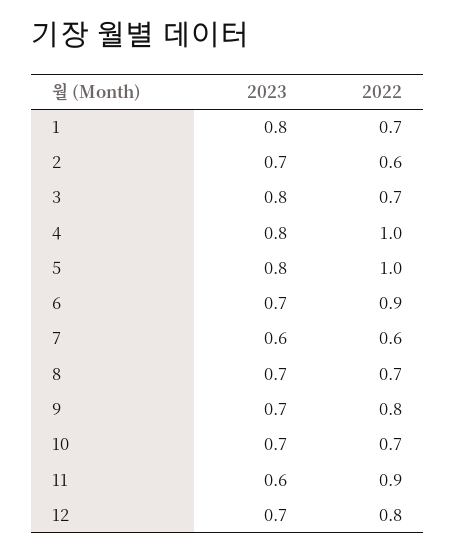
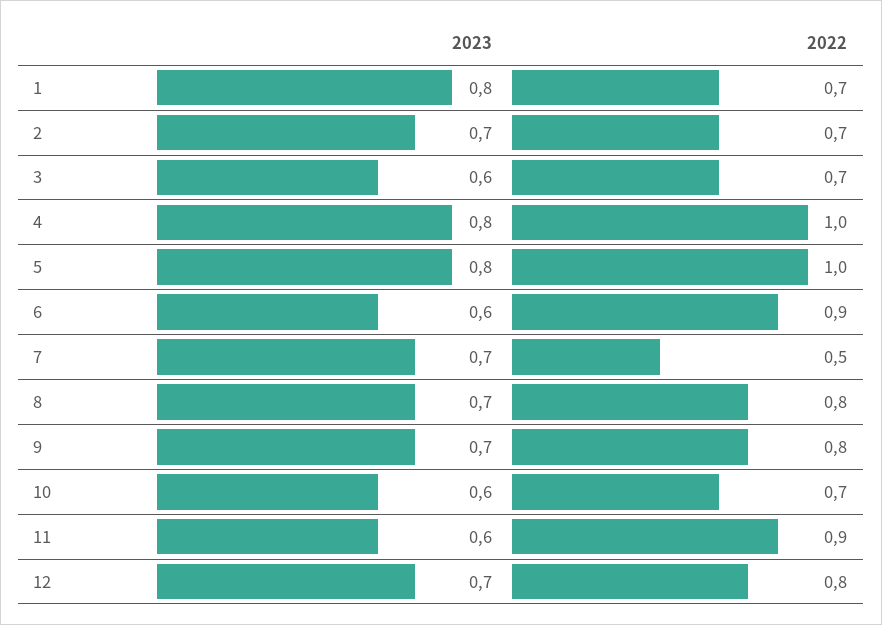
  {
    "2023": {
      "1": 0.8,
      "2": 0.7,
-     "3": 0.8,
+     "3": 0.6,
      "4": 0.8,
      "5": 0.8,
-     "6": 0.7,
+     "6": 0.6,
-     "7": 0.6,
+     "7": 0.7,
      "8": 0.7,
      "9": 0.7,
-     "10": 0.7,
+     "10": 0.6,
      "11": 0.6,
      "12": 0.7
    },
    "2022": {
      "1": 0.7,
-     "2": 0.6,
+     "2": 0.7,
      "3": 0.7,
      "4": 1,
      "5": 1,
      "6": 0.9,
-     "7": 0.6,
+     "7": 0.5,
-     "8": 0.7,
+     "8": 0.8,
      "9": 0.8,
      "10": 0.7,
      "11": 0.9,
      "12": 0.8
    }
  }

